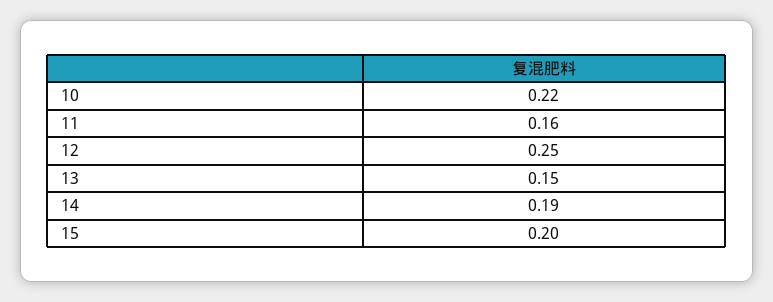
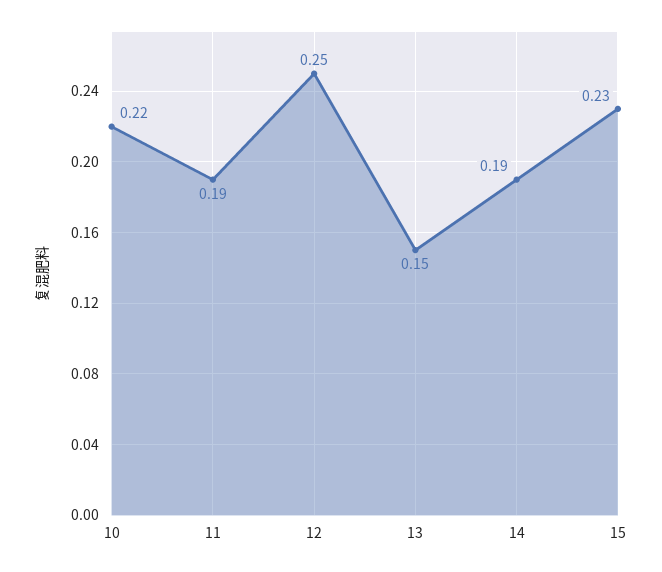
  {
    "10": 0.22,
-   "11": 0.16,
+   "11": 0.19,
    "12": 0.25,
    "13": 0.15,
    "14": 0.19,
-   "15": 0.2
+   "15": 0.23
  }

